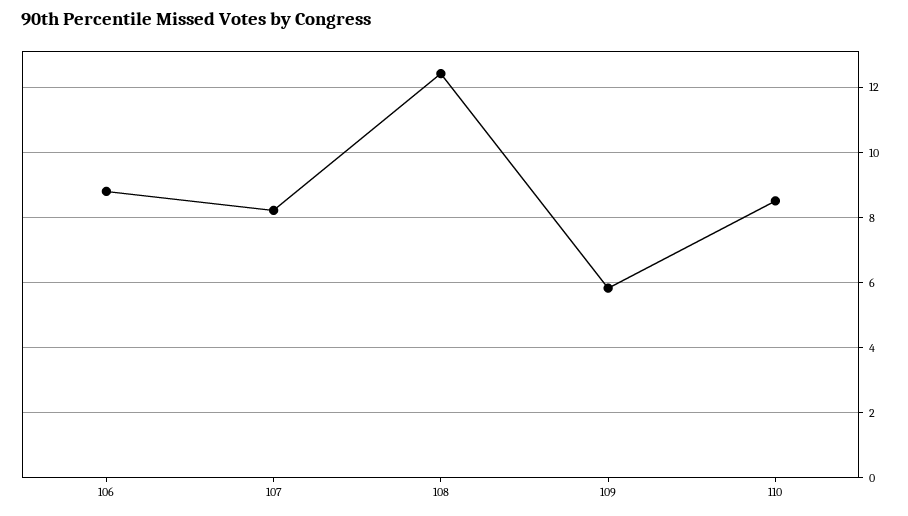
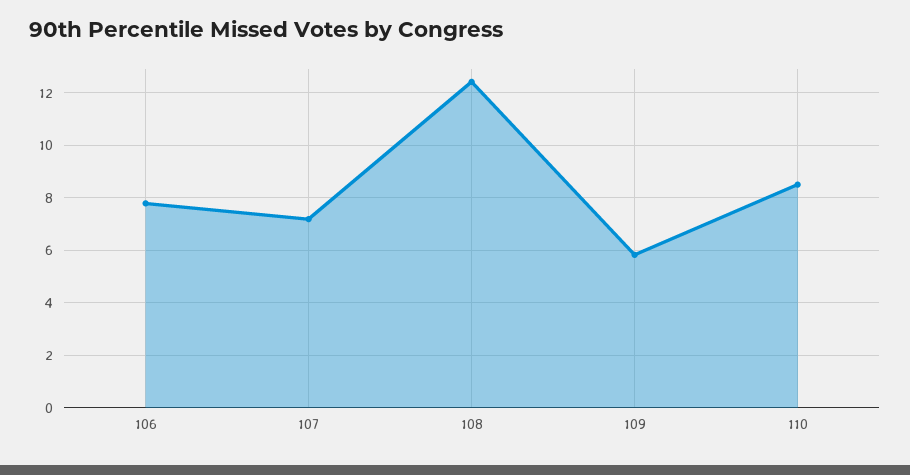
  {
-   "106": 8.8,
+   "106": 7.75,
-   "107": 8.2,
+   "107": 7.25,
    "108": 12.4,
    "109": 5.8,
    "110": 8.6
  }

